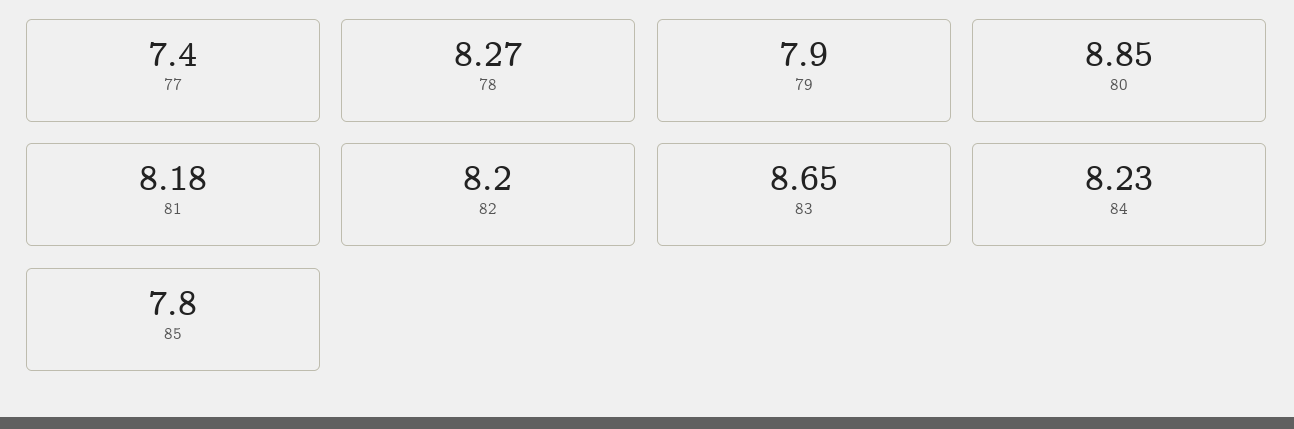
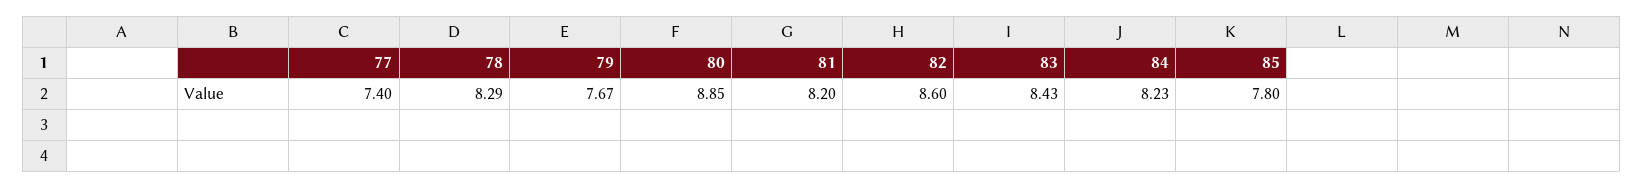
  {
    "77": 7.4,
-   "78": 8.27,
+   "78": 8.29,
-   "79": 7.9,
+   "79": 7.67,
    "80": 8.85,
-   "81": 8.18,
+   "81": 8.2,
-   "82": 8.2,
+   "82": 8.6,
-   "83": 8.65,
+   "83": 8.43,
    "84": 8.23,
    "85": 7.8
  }

